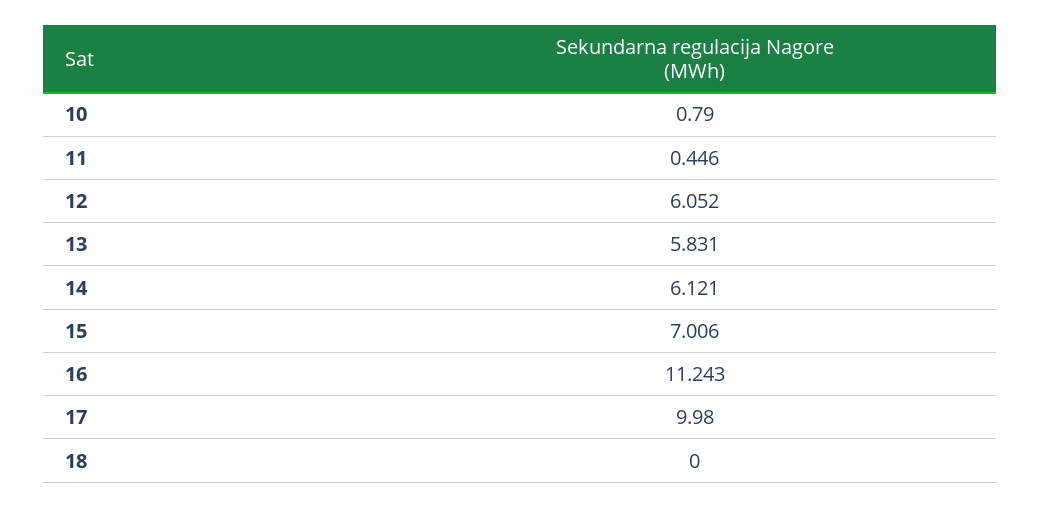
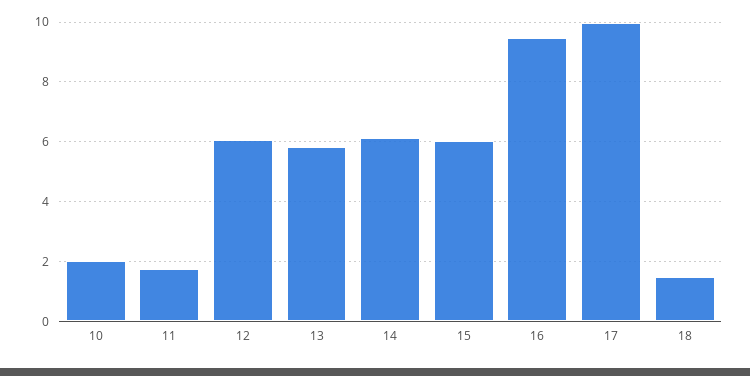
  {
-   "10": 0.79,
+   "10": 2,
-   "11": 0.446,
+   "11": 1.75,
    "12": 6.052,
    "13": 5.831,
    "14": 6.121,
-   "15": 7.006,
+   "15": 6,
-   "16": 11.243,
+   "16": 9.5,
    "17": 9.98,
-   "18": 0
+   "18": 1.5
  }

